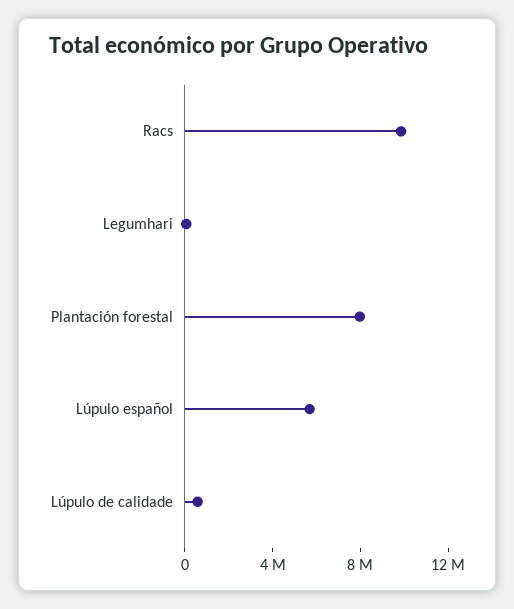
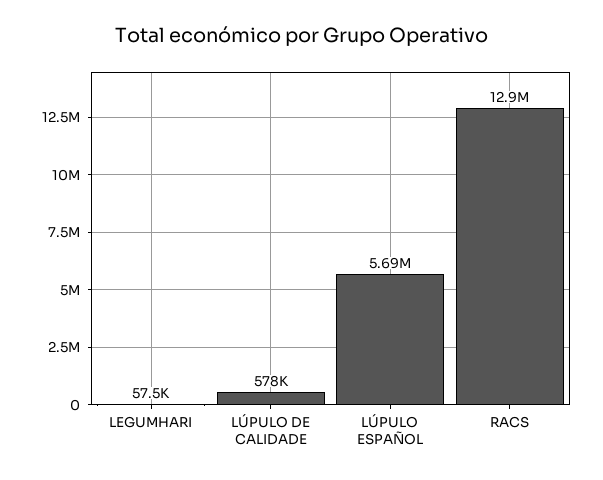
  {
-   "Racs": 10000000,
+   "Racs": 12900000,
    "Legumhari": 57500,
-   "Plantación forestal": 8000000,
    "Lúpulo español": 5690000,
    "Lúpulo de calidade": 578000
  }

